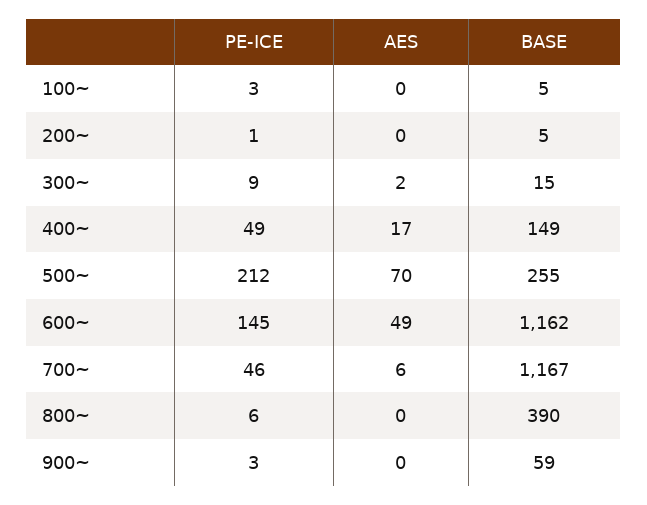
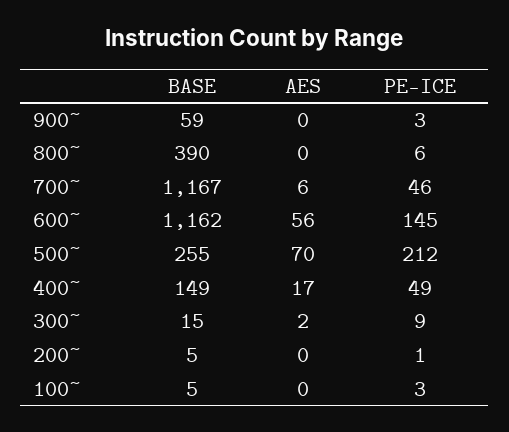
  {
    "PE-ICE": {
      "100~": 3,
      "200~": 1,
      "300~": 9,
      "400~": 49,
      "500~": 212,
      "600~": 145,
      "700~": 46,
      "800~": 6,
      "900~": 3
    },
    "AES": {
      "100~": 0,
      "200~": 0,
      "300~": 2,
      "400~": 17,
      "500~": 70,
-     "600~": 49,
+     "600~": 56,
      "700~": 6,
      "800~": 0,
      "900~": 0
    },
    "BASE": {
      "100~": 5,
      "200~": 5,
      "300~": 15,
      "400~": 149,
      "500~": 255,
      "600~": 1162,
      "700~": 1167,
      "800~": 390,
      "900~": 59
    }
  }

